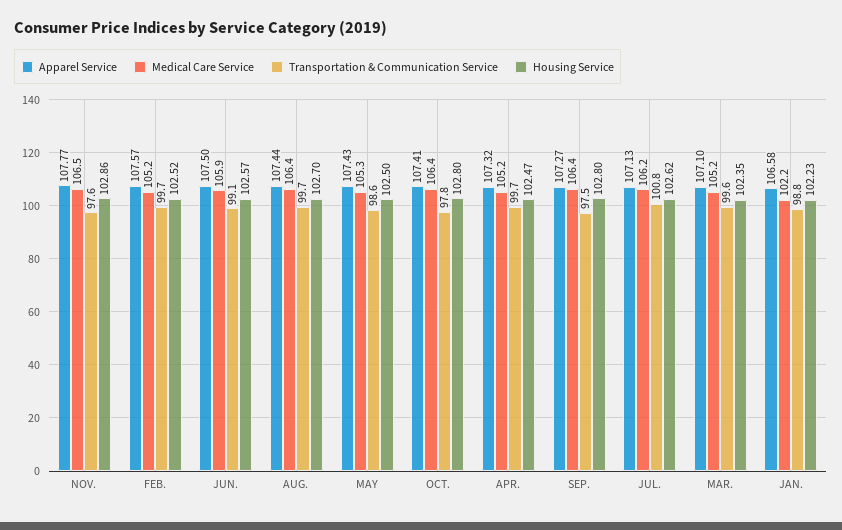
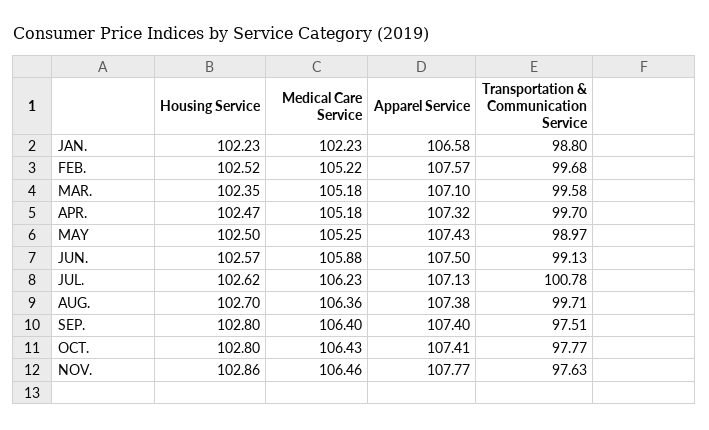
  {
    "Apparel Service": {
      "NOV.": 107.77,
      "FEB.": 107.57,
      "JUN.": 107.5,
-     "AUG.": 107.44,
+     "AUG.": 107.38,
      "MAY": 107.43,
      "OCT.": 107.41,
      "APR.": 107.32,
-     "SEP.": 107.27,
+     "SEP.": 107.4,
      "JUL.": 107.13,
      "MAR.": 107.1,
      "JAN.": 106.58
    },
    "Medical Care Service": {
      "NOV.": 106.46,
      "FEB.": 105.22,
      "JUN.": 105.88,
      "AUG.": 106.36,
      "MAY": 105.25,
      "OCT.": 106.43,
      "APR.": 105.18,
      "SEP.": 106.4,
      "JUL.": 106.23,
      "MAR.": 105.18,
      "JAN.": 102.23
    },
    "Transportation & Communication Service": {
      "NOV.": 97.63,
      "FEB.": 99.68,
      "JUN.": 99.13,
      "AUG.": 99.71,
-     "MAY": 98.6,
+     "MAY": 98.97,
      "OCT.": 97.77,
      "APR.": 99.7,
      "SEP.": 97.51,
      "JUL.": 100.78,
      "MAR.": 99.58,
      "JAN.": 98.8
    },
    "Housing Service": {
      "NOV.": 102.86,
      "FEB.": 102.52,
      "JUN.": 102.57,
      "AUG.": 102.7,
      "MAY": 102.5,
      "OCT.": 102.8,
      "APR.": 102.47,
      "SEP.": 102.8,
      "JUL.": 102.62,
      "MAR.": 102.35,
      "JAN.": 102.23
    }
  }

